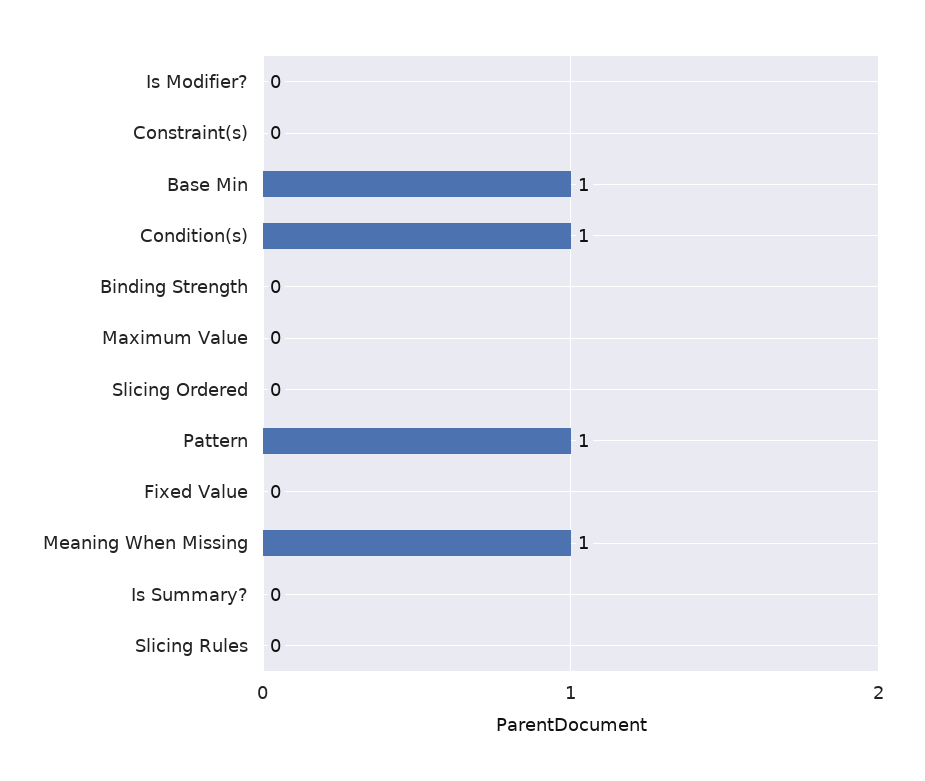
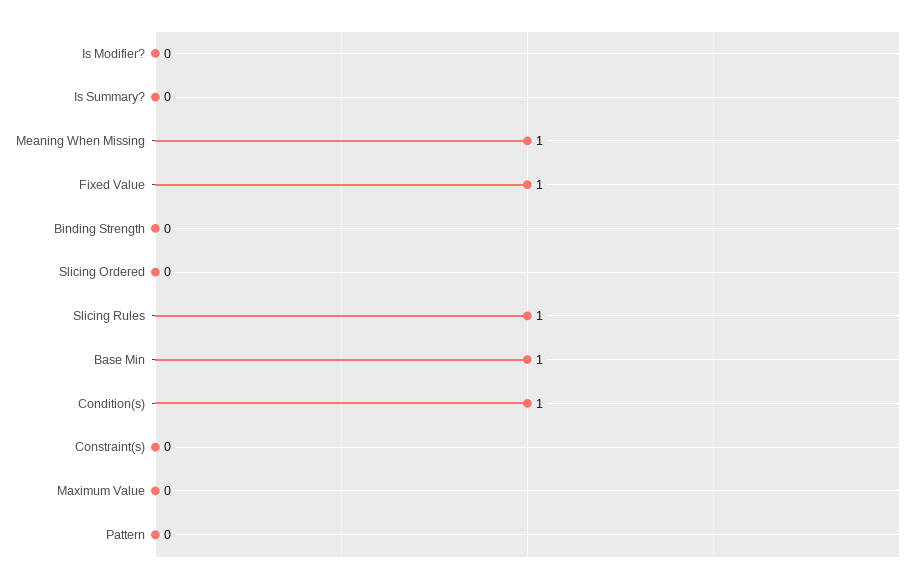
  {
    "Is Modifier?": 0,
    "Constraint(s)": 0,
    "Base Min": 1,
    "Condition(s)": 1,
    "Binding Strength": 0,
    "Maximum Value": 0,
    "Slicing Ordered": 0,
-   "Pattern": 1,
+   "Pattern": 0,
-   "Fixed Value": 0,
+   "Fixed Value": 1,
    "Meaning When Missing": 1,
    "Is Summary?": 0,
-   "Slicing Rules": 0
+   "Slicing Rules": 1
  }

